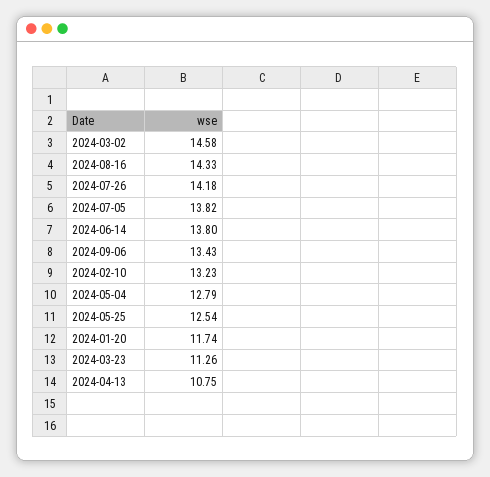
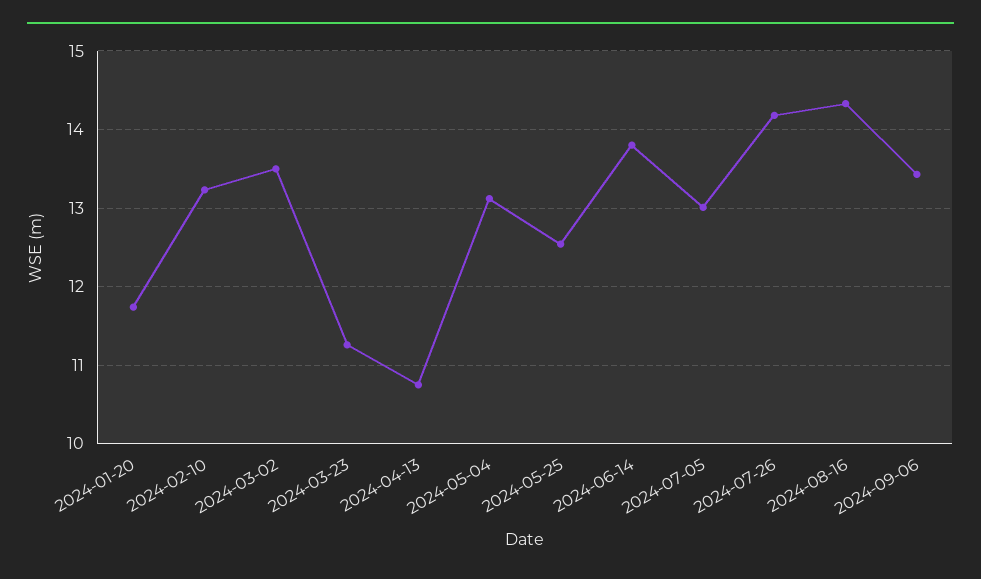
  {
-   "2024-03-02": 14.58,
+   "2024-03-02": 13.5,
    "2024-08-16": 14.33,
    "2024-07-26": 14.18,
-   "2024-07-05": 13.82,
+   "2024-07-05": 13,
    "2024-06-14": 13.8,
    "2024-09-06": 13.43,
    "2024-02-10": 13.23,
-   "2024-05-04": 12.79,
+   "2024-05-04": 13.1,
    "2024-05-25": 12.54,
    "2024-01-20": 11.74,
    "2024-03-23": 11.26,
    "2024-04-13": 10.75
  }

